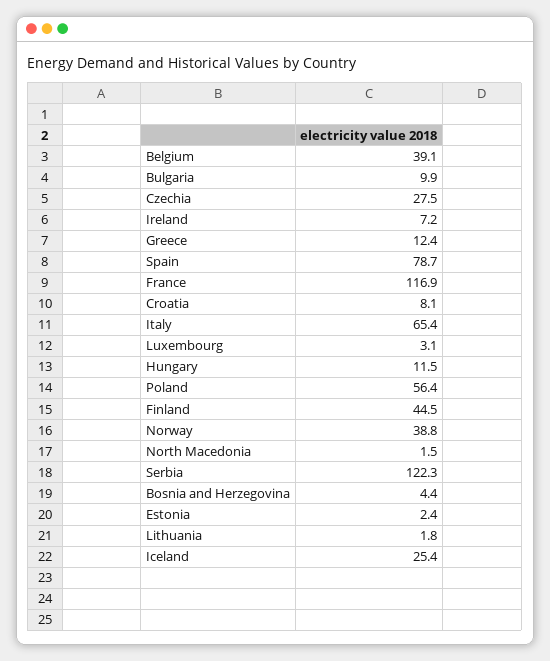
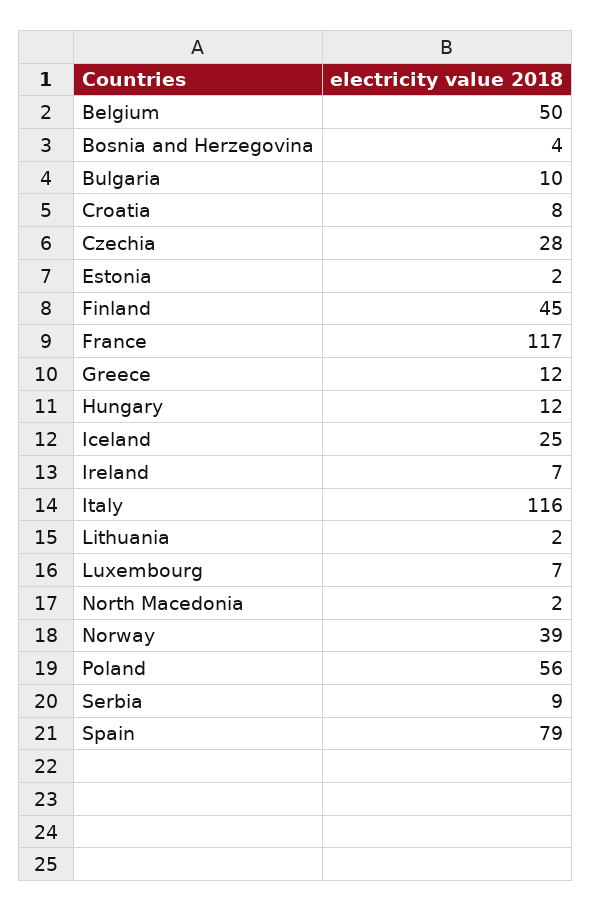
  {
-   "Belgium": 39.1,
+   "Belgium": 50,
    "Bulgaria": 9.9,
    "Czechia": 27.5,
    "Ireland": 7.2,
    "Greece": 12.4,
    "Spain": 78.7,
    "France": 116.9,
    "Croatia": 8.1,
-   "Italy": 65.4,
+   "Italy": 116,
-   "Luxembourg": 3.1,
+   "Luxembourg": 7,
    "Hungary": 11.5,
    "Poland": 56.4,
    "Finland": 44.5,
    "Norway": 38.8,
    "North Macedonia": 1.5,
-   "Serbia": 122.3,
+   "Serbia": 9,
    "Bosnia and Herzegovina": 4.4,
    "Estonia": 2.4,
    "Lithuania": 1.8,
    "Iceland": 25.4
  }

